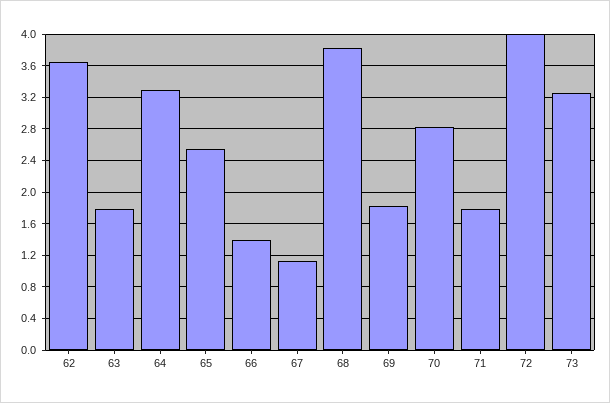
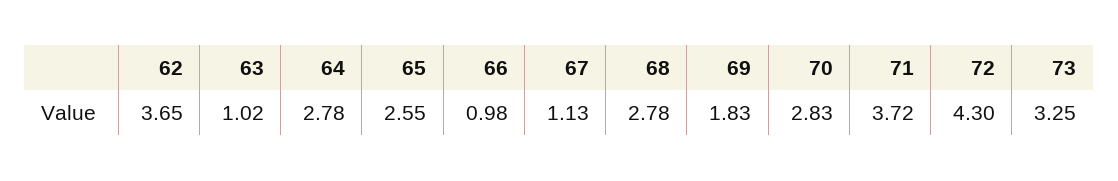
  {
    "62": 3.65,
-   "63": 1.8,
+   "63": 1.02,
-   "64": 3.3,
+   "64": 2.78,
    "65": 2.55,
-   "66": 1.4,
+   "66": 0.98,
    "67": 1.13,
-   "68": 3.8,
+   "68": 2.78,
    "69": 1.83,
    "70": 2.83,
-   "71": 1.8,
+   "71": 3.72,
-   "72": 4,
+   "72": 4.3,
    "73": 3.25
  }

